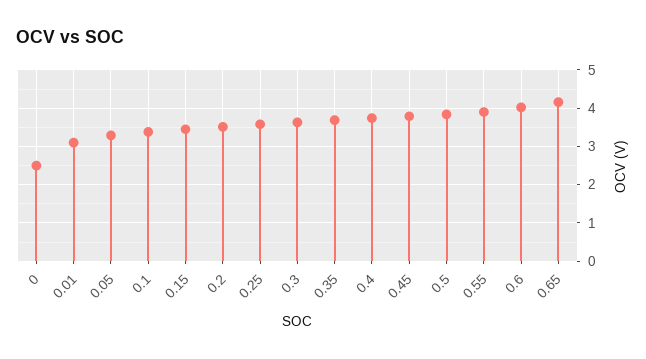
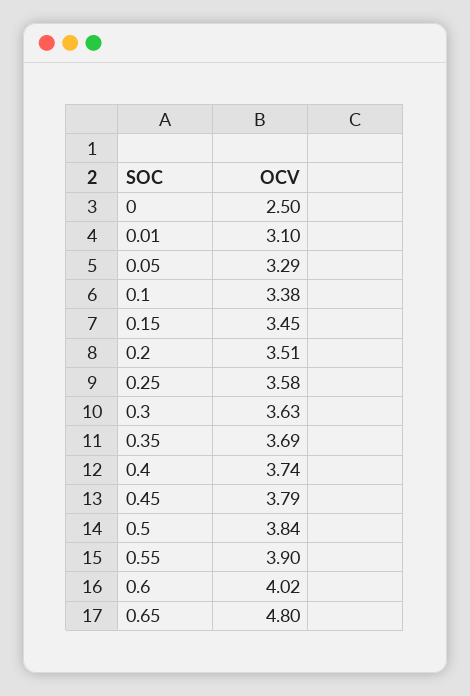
  {
    "0": 2.5,
    "0.01": 3.1,
    "0.05": 3.29,
    "0.1": 3.38,
    "0.15": 3.45,
    "0.2": 3.51,
    "0.25": 3.58,
    "0.3": 3.63,
    "0.35": 3.69,
    "0.4": 3.74,
    "0.45": 3.79,
    "0.5": 3.84,
    "0.55": 3.9,
    "0.6": 4.02,
-   "0.65": 4.2
+   "0.65": 4.8
  }

